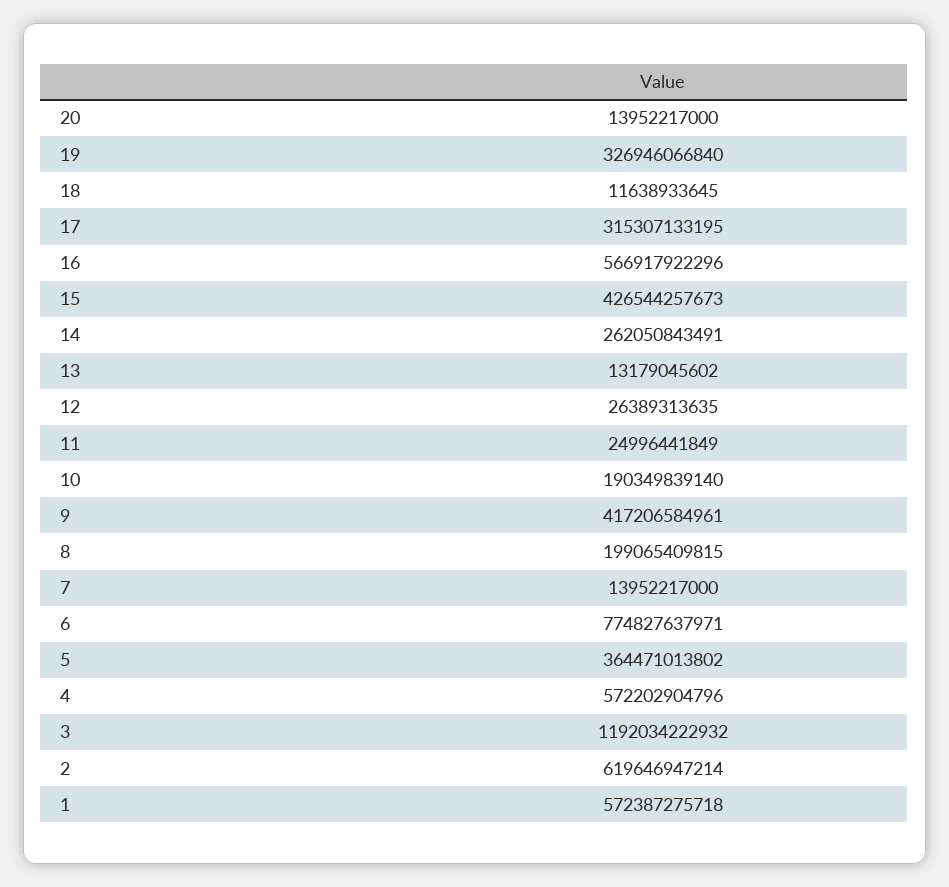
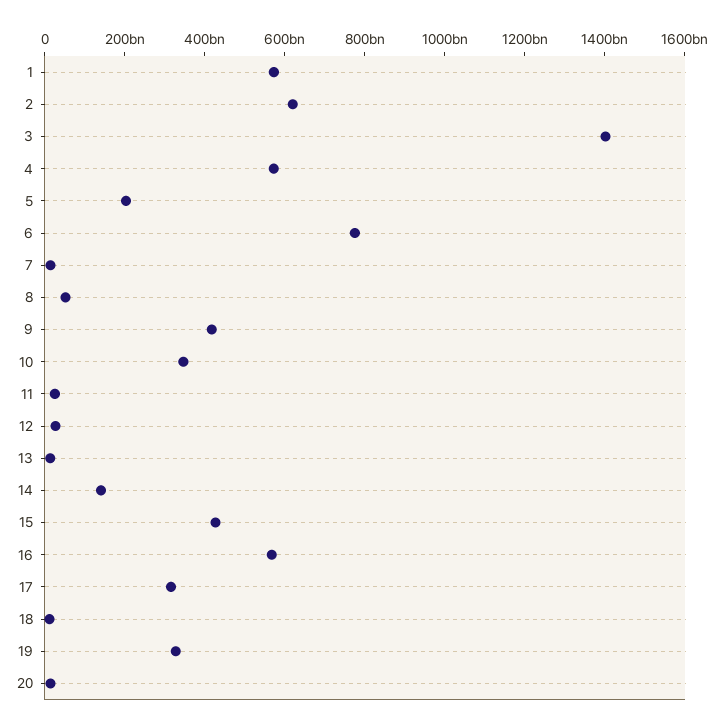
  {
    "20": 13952217000,
    "19": 326946066840,
    "18": 11638933645,
    "17": 315307133195,
    "16": 566917922296,
    "15": 426544257673,
-   "14": 262050843491,
+   "14": 150000000000,
    "13": 13179045602,
    "12": 26389313635,
    "11": 24996441849,
-   "10": 190349839140,
+   "10": 350000000000,
    "9": 417206584961,
-   "8": 199065409815,
+   "8": 50000000000,
    "7": 13952217000,
    "6": 774827637971,
-   "5": 364471013802,
+   "5": 200000000000,
    "4": 572202904796,
-   "3": 1192034222932,
+   "3": 1400000000000,
    "2": 619646947214,
    "1": 572387275718
  }

